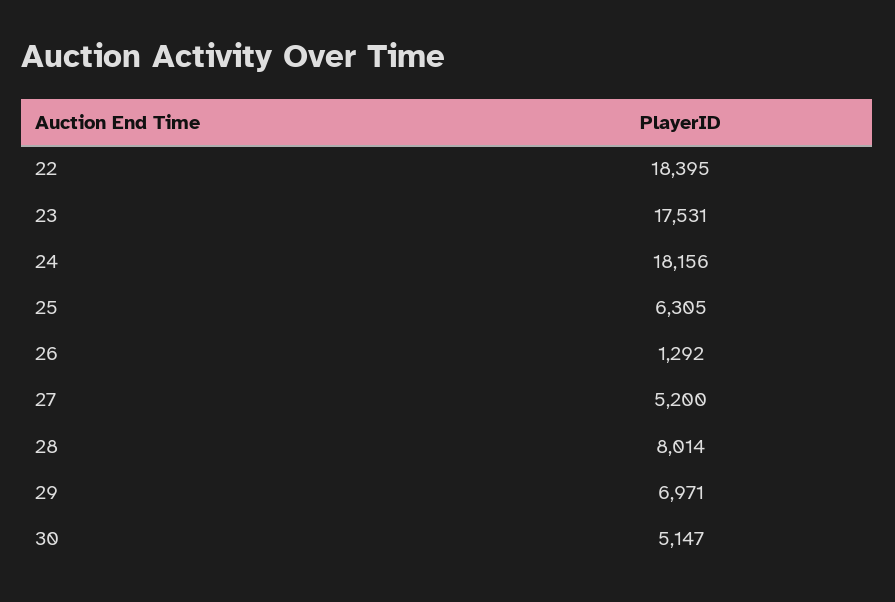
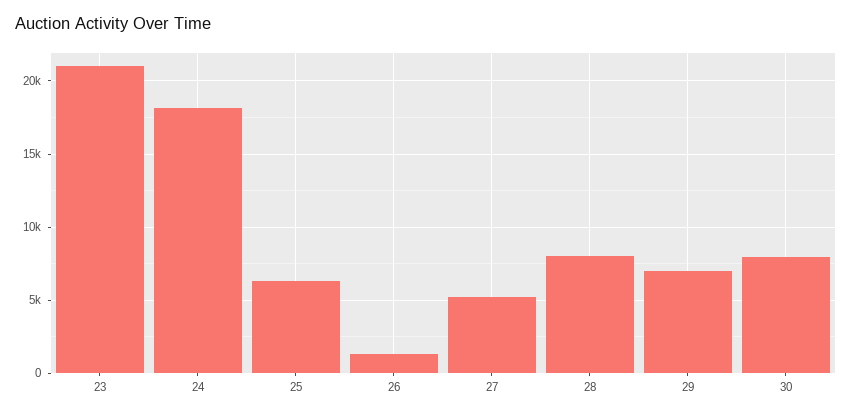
  {
-   "22": 18395,
-   "23": 17531,
+   "23": 21000,
    "24": 18156,
    "25": 6305,
    "26": 1292,
    "27": 5200,
    "28": 8014,
    "29": 6971,
-   "30": 5147
+   "30": 8000
  }

